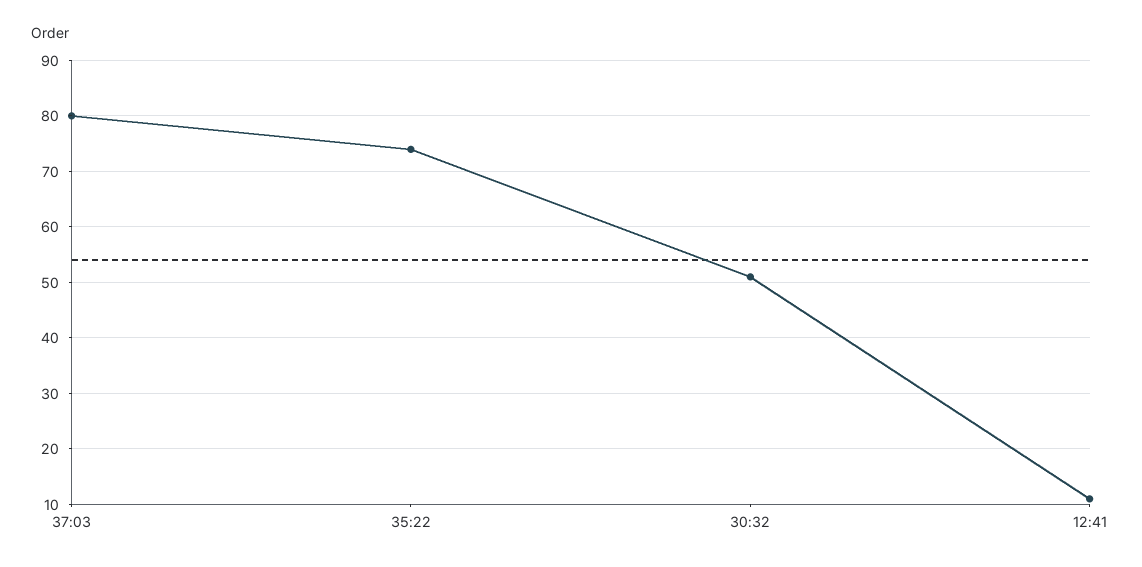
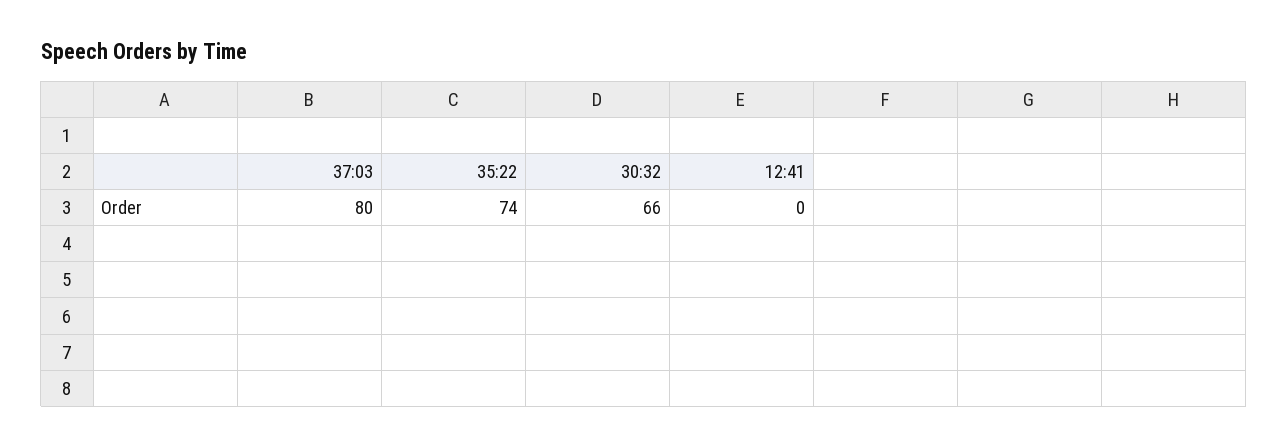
  {
    "37:03": 80,
    "35:22": 74,
-   "30:32": 50,
+   "30:32": 66,
-   "12:41": 10
+   "12:41": 0
  }

